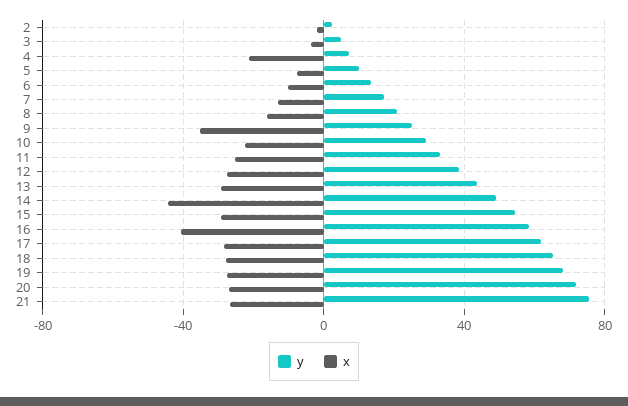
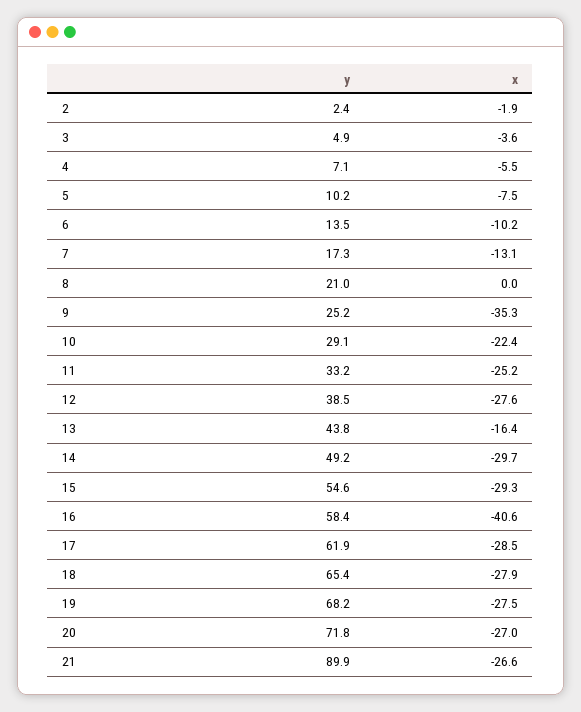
  {
    "y": {
      "2": 2.4,
      "3": 4.9,
      "4": 7.1,
      "5": 10.2,
      "6": 13.5,
      "7": 17.3,
      "8": 21,
      "9": 25.2,
      "10": 29.1,
      "11": 33.2,
      "12": 38.5,
      "13": 43.8,
      "14": 49.2,
      "15": 54.6,
      "16": 58.4,
      "17": 61.9,
      "18": 65.4,
      "19": 68.2,
      "20": 71.8,
-     "21": 75
+     "21": 89.9
    },
    "x": {
      "2": -1.9,
      "3": -3.6,
-     "4": -20,
+     "4": -5.5,
      "5": -7.5,
      "6": -10.2,
      "7": -13.1,
-     "8": -15,
+     "8": 0,
      "9": -35.3,
      "10": -22.4,
      "11": -25.2,
      "12": -27.6,
-     "13": -30,
+     "13": -16.4,
-     "14": -45,
+     "14": -29.7,
      "15": -29.3,
      "16": -40.6,
      "17": -28.5,
      "18": -27.9,
      "19": -27.5,
      "20": -27,
      "21": -26.6
    }
  }

